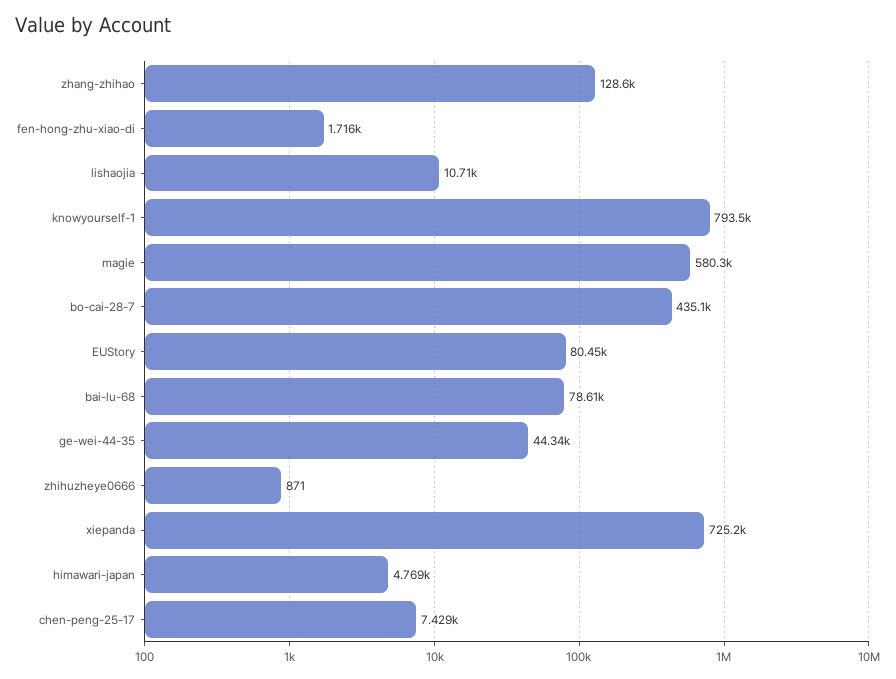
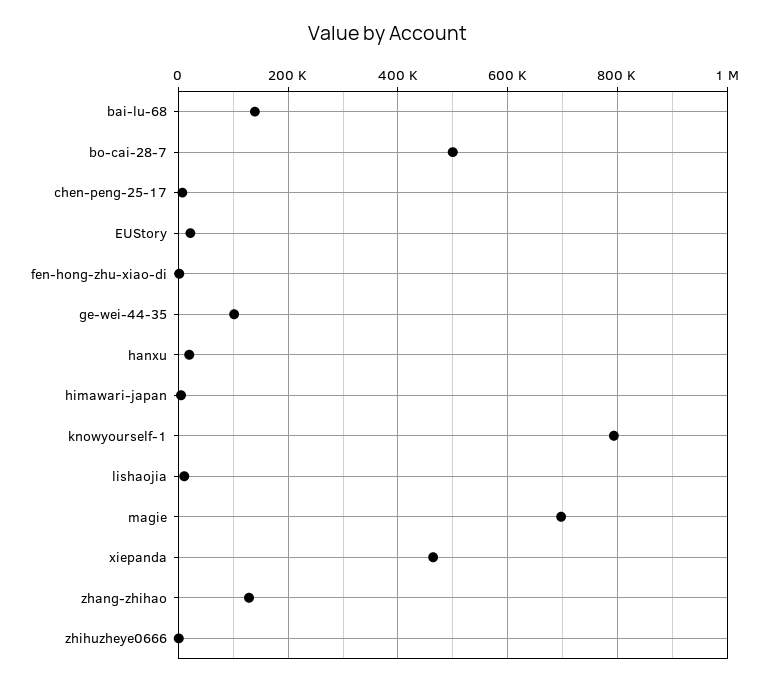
  {
    "zhang-zhihao": 128600,
    "fen-hong-zhu-xiao-di": 1716,
    "lishaojia": 10710,
    "knowyourself-1": 793500,
-   "magie": 580300,
+   "magie": 700000,
-   "bo-cai-28-7": 435100,
+   "bo-cai-28-7": 500000,
-   "EUStory": 80450,
+   "EUStory": 20000,
-   "bai-lu-68": 78610,
+   "bai-lu-68": 140000,
-   "ge-wei-44-35": 44340,
+   "ge-wei-44-35": 100000,
    "zhihuzheye0666": 871,
-   "xiepanda": 725200,
+   "xiepanda": 460000,
    "himawari-japan": 4769,
-   "chen-peng-25-17": 7429
+   "chen-peng-25-17": 7429,
+   "hanxu": 20000
  }

